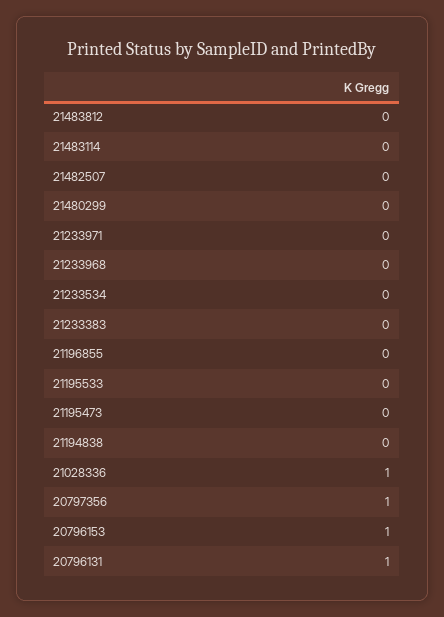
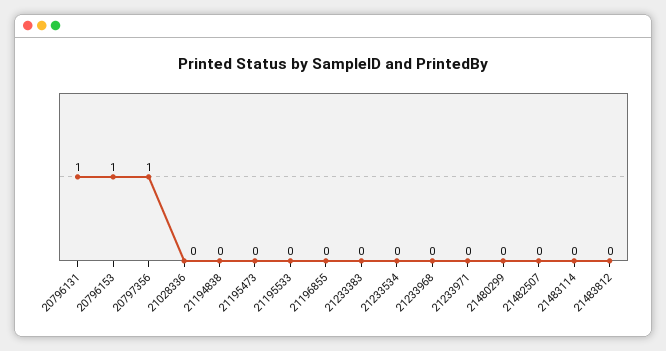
  {
    "21483812": 0,
    "21483114": 0,
    "21482507": 0,
    "21480299": 0,
    "21233971": 0,
    "21233968": 0,
    "21233534": 0,
    "21233383": 0,
    "21196855": 0,
    "21195533": 0,
    "21195473": 0,
    "21194838": 0,
-   "21028336": 1,
+   "21028336": 0,
    "20797356": 1,
    "20796153": 1,
    "20796131": 1
  }

